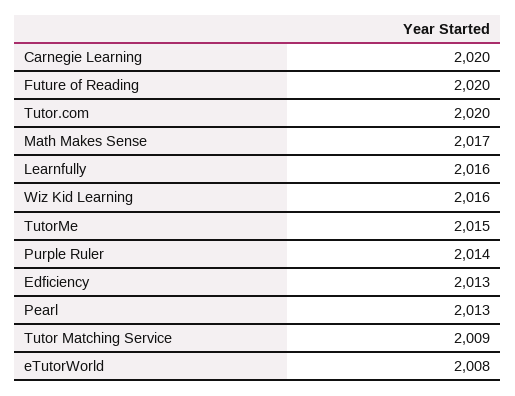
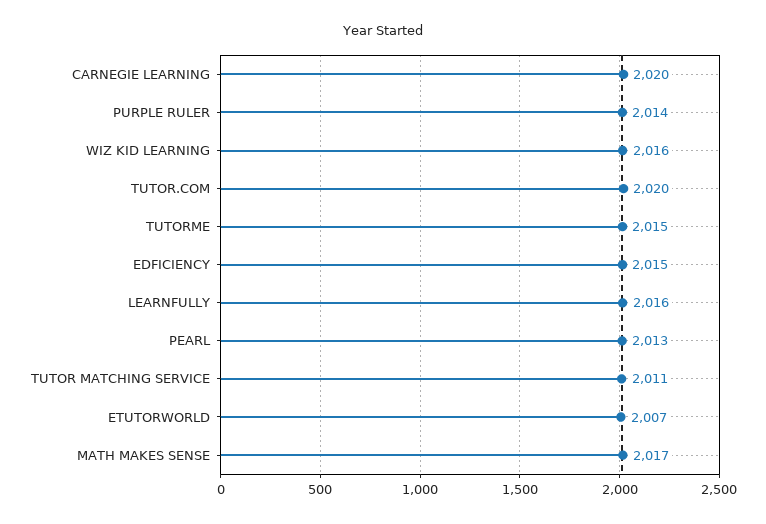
  {
    "Carnegie Learning": 2020,
-   "Future of Reading": 2020,
    "Tutor.com": 2020,
    "Math Makes Sense": 2017,
    "Learnfully": 2016,
    "Wiz Kid Learning": 2016,
    "TutorMe": 2015,
    "Purple Ruler": 2014,
-   "Edficiency": 2013,
+   "Edficiency": 2015,
    "Pearl": 2013,
-   "Tutor Matching Service": 2009,
+   "Tutor Matching Service": 2011,
-   "eTutorWorld": 2008
+   "eTutorWorld": 2007
  }

